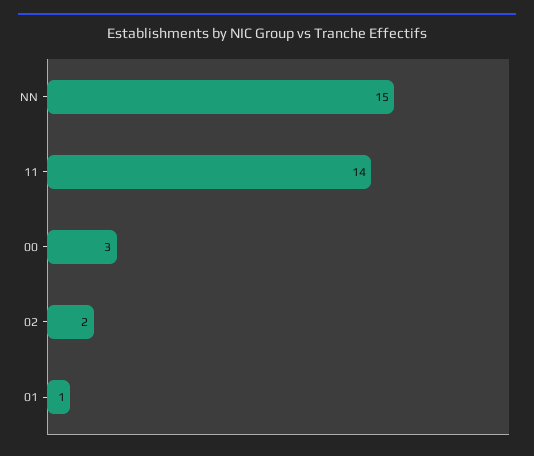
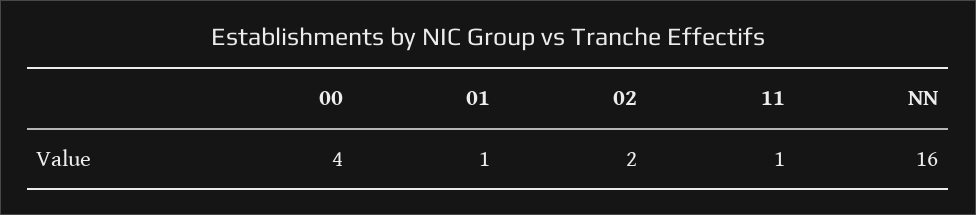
  {
-   "NN": 15,
+   "NN": 16,
-   "11": 14,
+   "11": 1,
-   "00": 3,
+   "00": 4,
    "02": 2,
    "01": 1
  }

